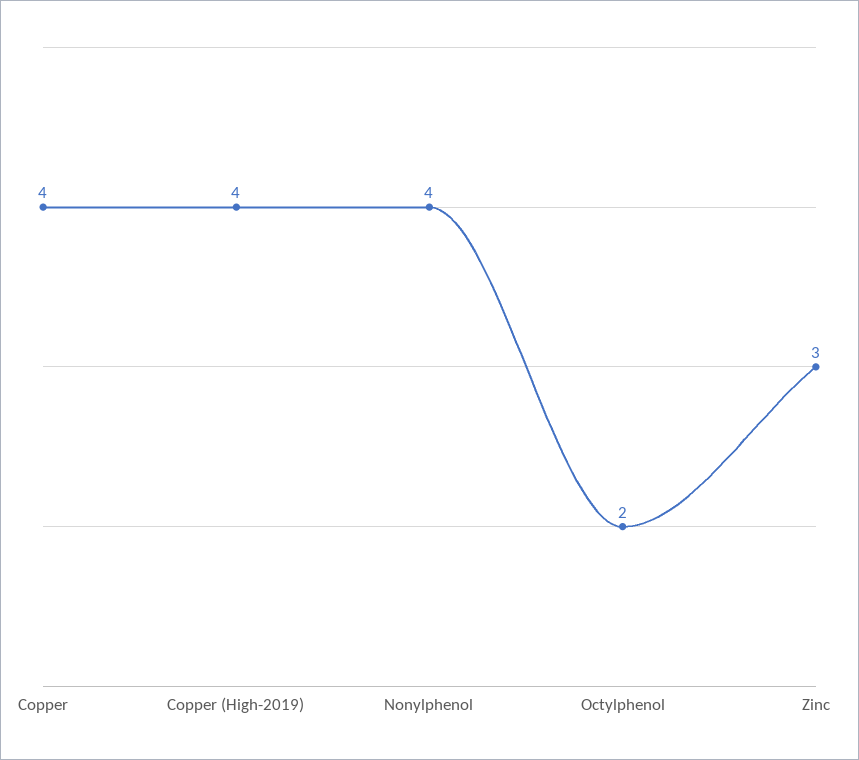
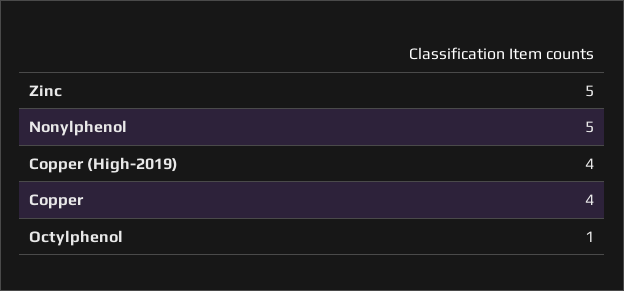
  {
    "Copper": 4,
    "Copper (High-2019)": 4,
-   "Nonylphenol": 4,
+   "Nonylphenol": 5,
-   "Octylphenol": 2,
+   "Octylphenol": 1,
-   "Zinc": 3
+   "Zinc": 5
  }

